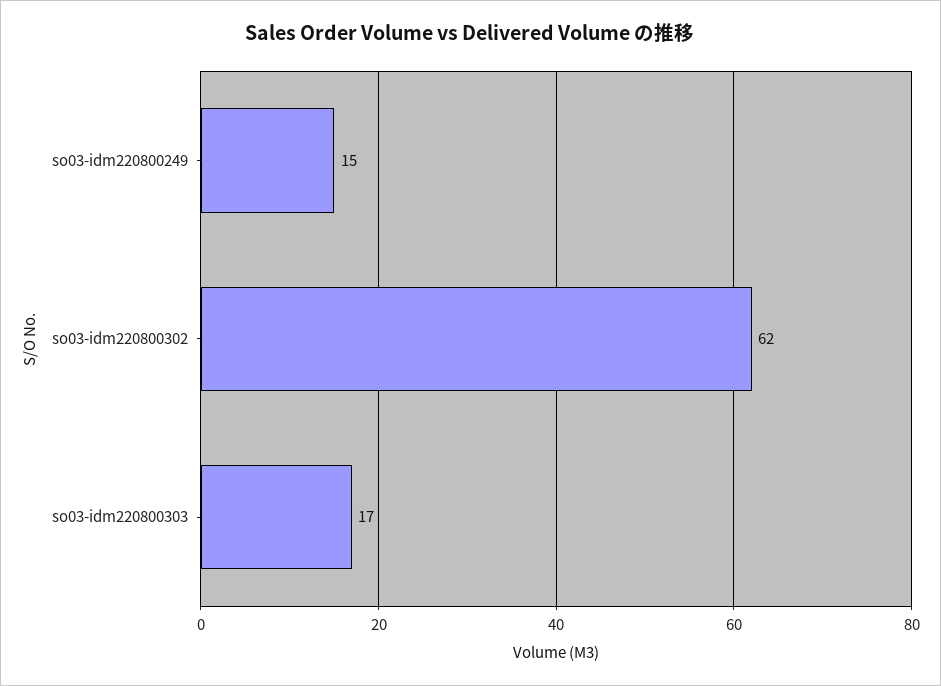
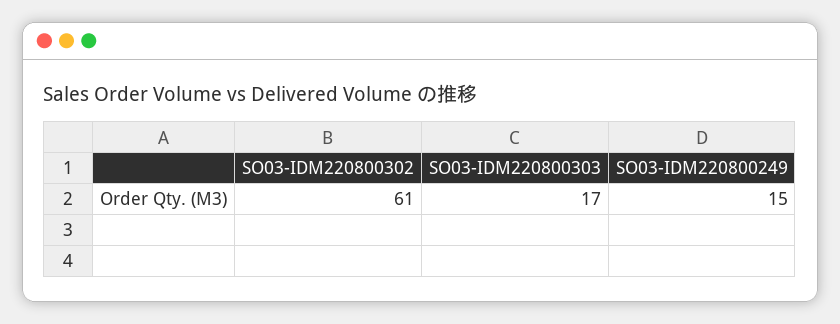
  {
    "so03-idm220800249": 15,
-   "so03-idm220800302": 62,
+   "so03-idm220800302": 61,
    "so03-idm220800303": 17
  }

